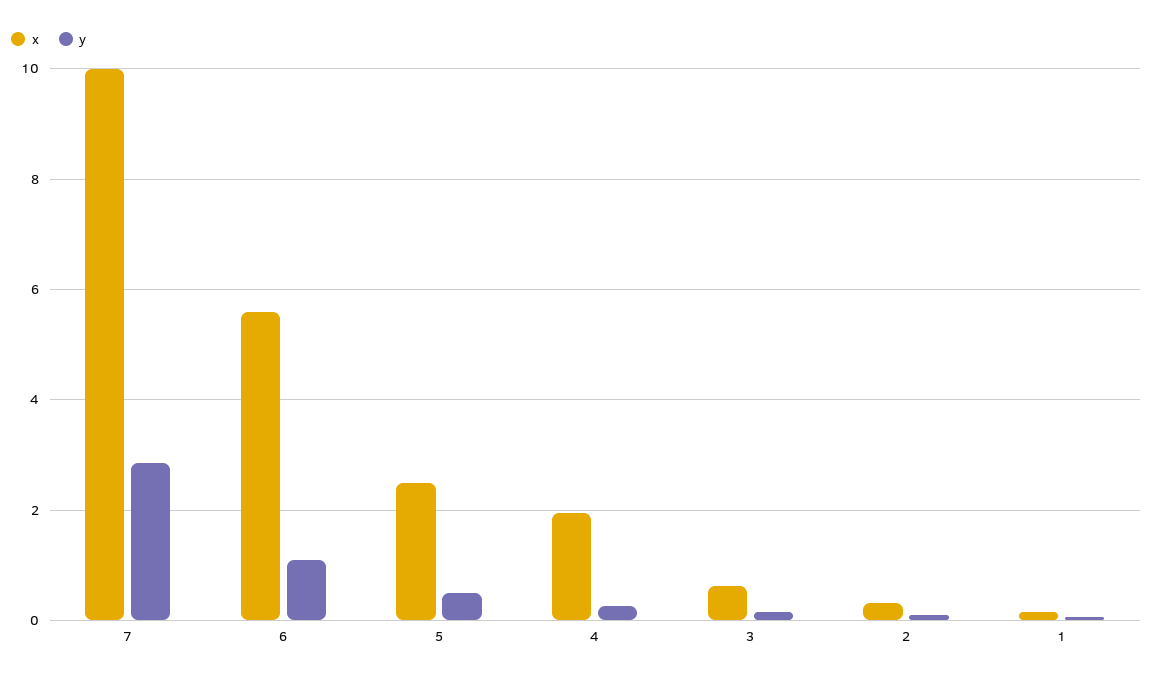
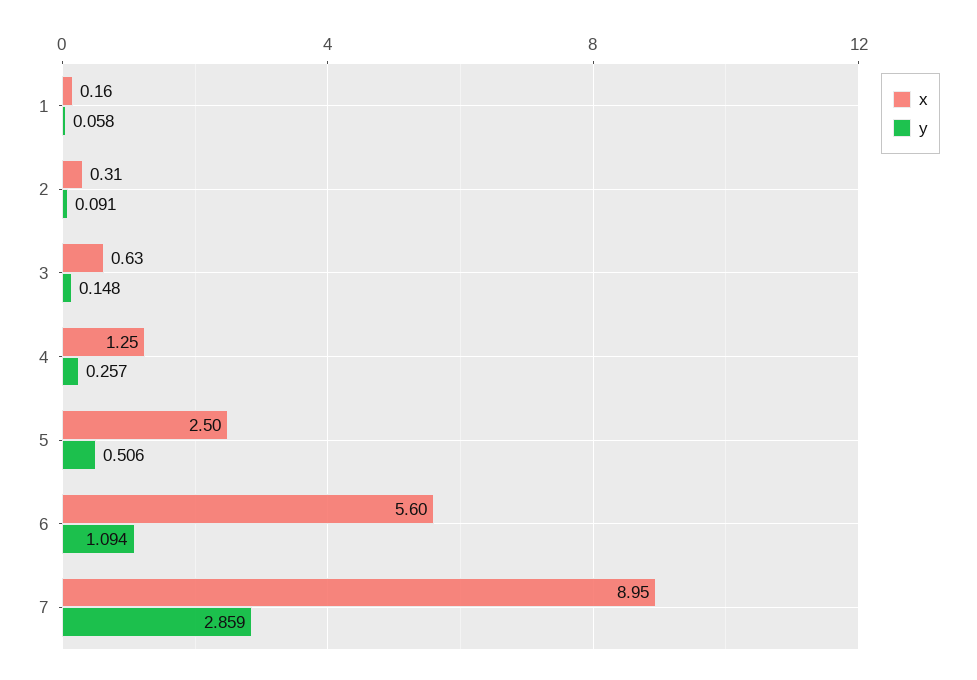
  {
    "x": {
-     "7": 10,
+     "7": 8.95,
      "6": 5.6,
      "5": 2.5,
-     "4": 2,
+     "4": 1.25,
      "3": 0.63,
      "2": 0.31,
      "1": 0.16
    },
    "y": {
      "7": 2.859,
      "6": 1.094,
      "5": 0.506,
      "4": 0.257,
      "3": 0.148,
      "2": 0.091,
      "1": 0.058
    }
  }

